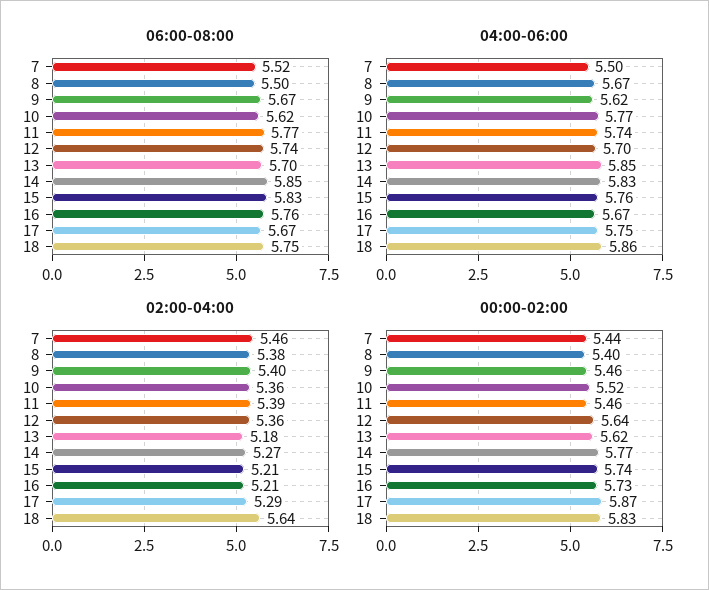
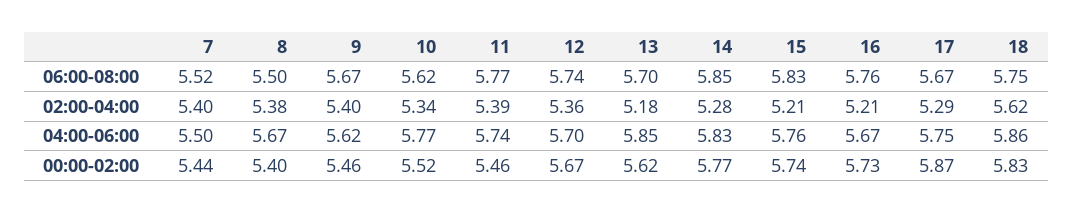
  {
    "06:00-08:00": {
      "7": 5.52,
      "8": 5.5,
      "9": 5.67,
      "10": 5.62,
      "11": 5.77,
      "12": 5.74,
      "13": 5.7,
      "14": 5.85,
      "15": 5.83,
      "16": 5.76,
      "17": 5.67,
      "18": 5.75
    },
    "04:00-06:00": {
      "7": 5.5,
      "8": 5.67,
      "9": 5.62,
      "10": 5.77,
      "11": 5.74,
      "12": 5.7,
      "13": 5.85,
      "14": 5.83,
      "15": 5.76,
      "16": 5.67,
      "17": 5.75,
      "18": 5.86
    },
    "02:00-04:00": {
-     "7": 5.46,
+     "7": 5.4,
      "8": 5.38,
      "9": 5.4,
-     "10": 5.36,
+     "10": 5.34,
      "11": 5.39,
      "12": 5.36,
      "13": 5.18,
-     "14": 5.27,
+     "14": 5.28,
      "15": 5.21,
      "16": 5.21,
      "17": 5.29,
-     "18": 5.64
+     "18": 5.62
    },
    "00:00-02:00": {
      "7": 5.44,
      "8": 5.4,
      "9": 5.46,
      "10": 5.52,
      "11": 5.46,
-     "12": 5.64,
+     "12": 5.67,
      "13": 5.62,
      "14": 5.77,
      "15": 5.74,
      "16": 5.73,
      "17": 5.87,
      "18": 5.83
    }
  }

